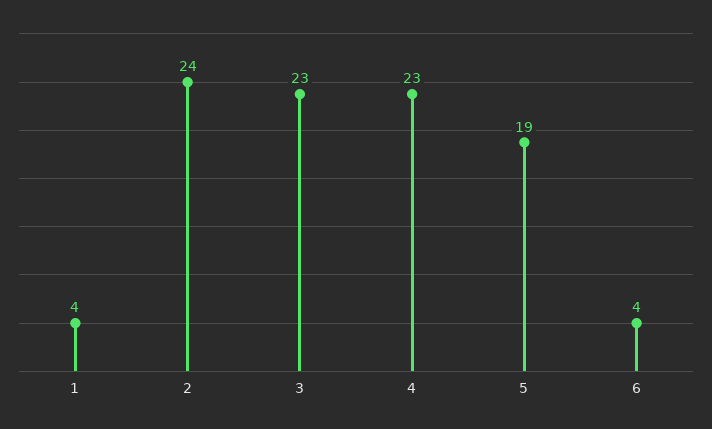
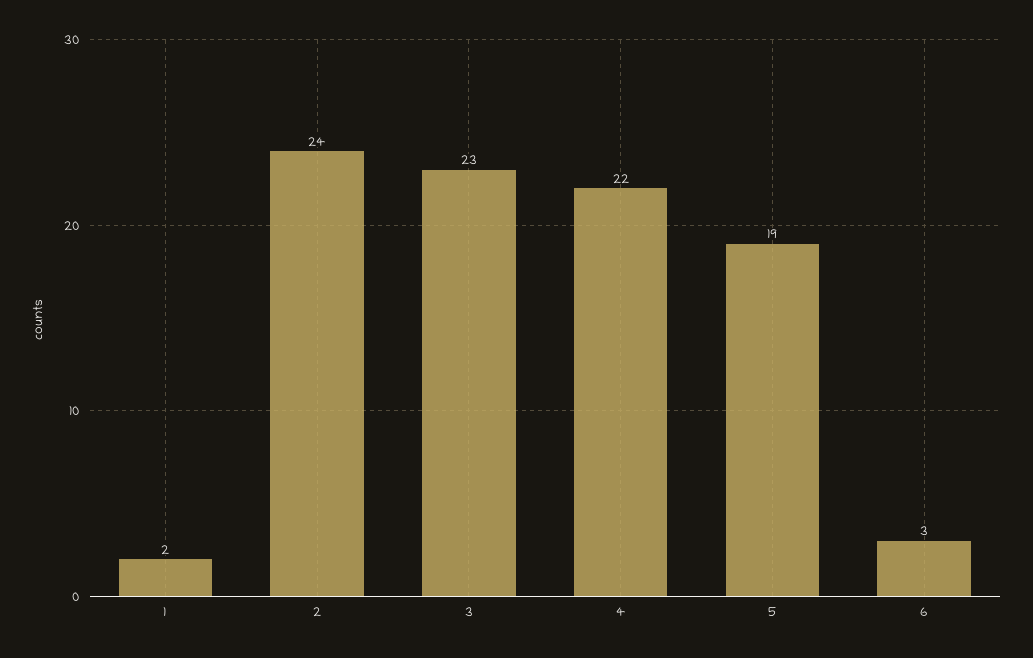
  {
-   "1": 4,
+   "1": 2,
    "2": 24,
    "3": 23,
-   "4": 23,
+   "4": 22,
    "5": 19,
-   "6": 4
+   "6": 3
  }

